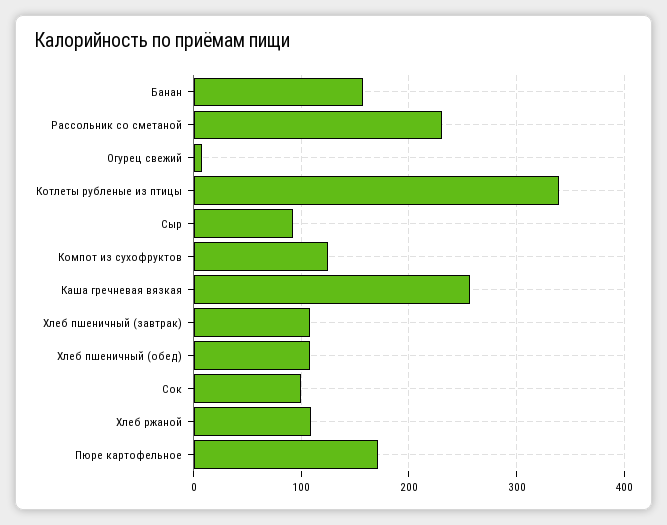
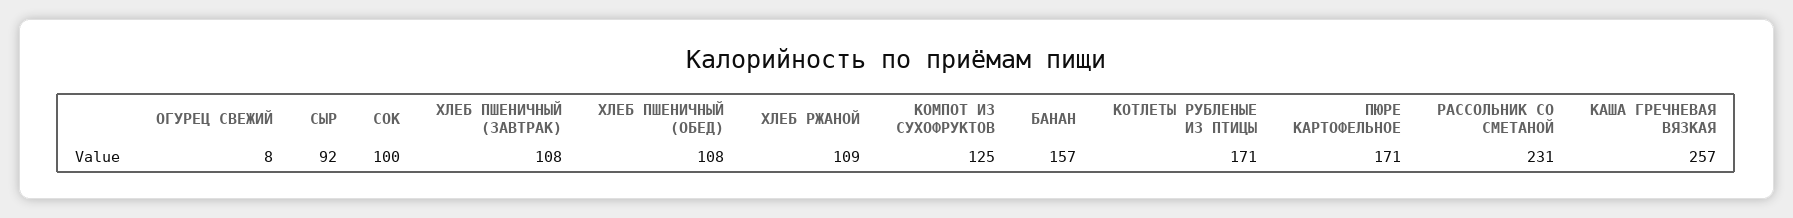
  {
    "Банан": 157,
    "Рассольник со сметаной": 231,
    "Огурец свежий": 8,
-   "Котлеты рубленые из птицы": 340,
+   "Котлеты рубленые из птицы": 171,
    "Сыр": 92,
    "Компот из сухофруктов": 125,
    "Каша гречневая вязкая": 257,
    "Хлеб пшеничный (завтрак)": 108,
    "Хлеб пшеничный (обед)": 108,
    "Сок": 100,
    "Хлеб ржаной": 109,
    "Пюре картофельное": 171
  }

